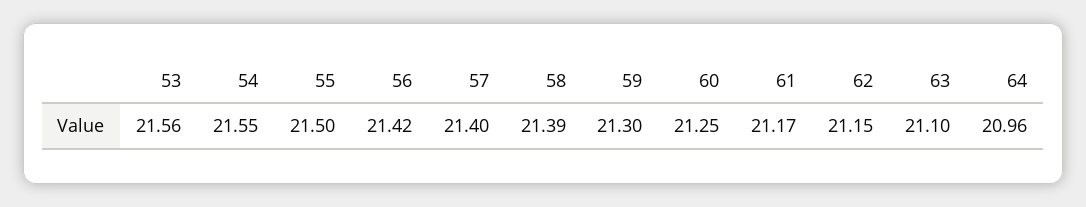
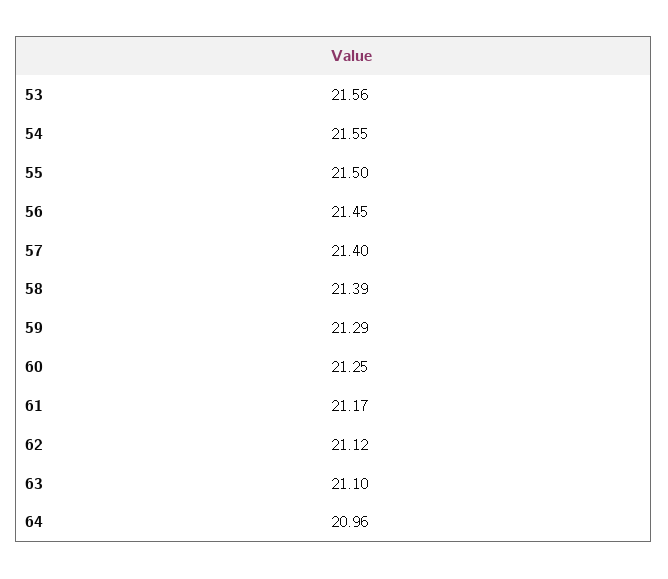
  {
    "53": 21.56,
    "54": 21.55,
    "55": 21.5,
-   "56": 21.42,
+   "56": 21.45,
    "57": 21.4,
    "58": 21.39,
-   "59": 21.3,
+   "59": 21.29,
    "60": 21.25,
    "61": 21.17,
-   "62": 21.15,
+   "62": 21.12,
    "63": 21.1,
    "64": 20.96
  }

